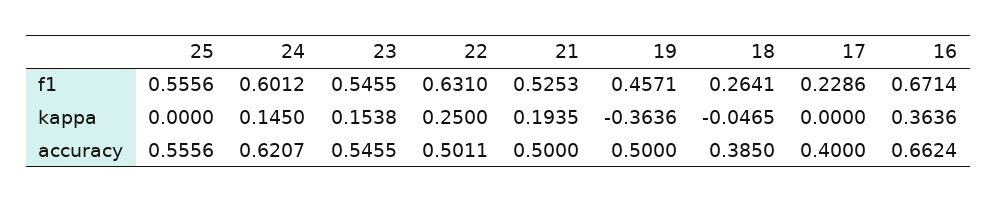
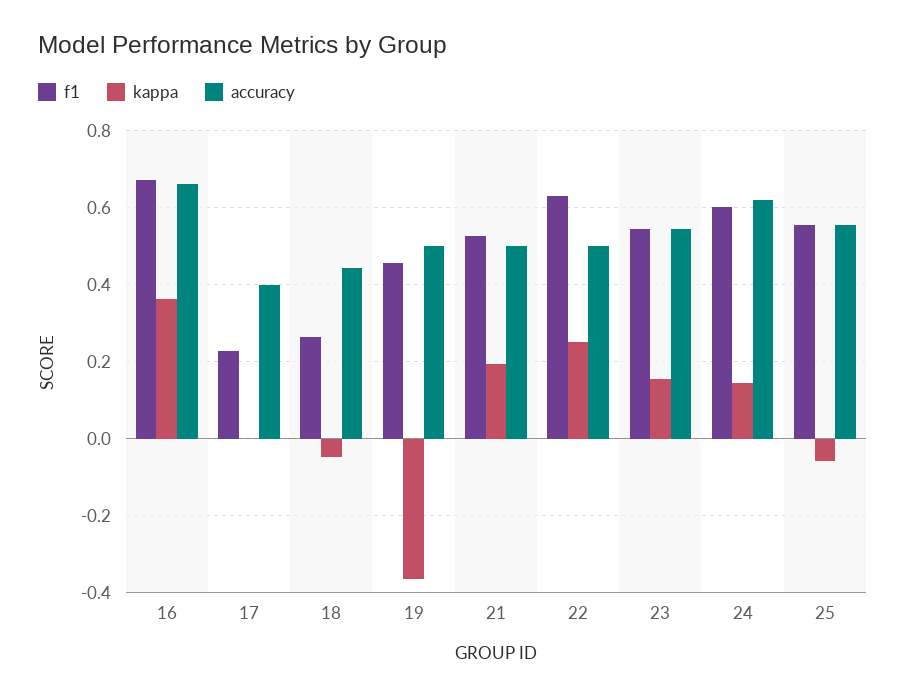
  {
    "f1": {
      "25": 0.5556,
      "24": 0.6012,
      "23": 0.5455,
      "22": 0.631,
      "21": 0.5253,
      "19": 0.4571,
      "18": 0.2641,
      "17": 0.2286,
      "16": 0.6714
    },
    "kappa": {
-     "25": 0,
+     "25": -0.06,
      "24": 0.145,
      "23": 0.1538,
      "22": 0.25,
      "21": 0.1935,
      "19": -0.3636,
      "18": -0.0465,
      "17": 0,
      "16": 0.3636
    },
    "accuracy": {
      "25": 0.5556,
      "24": 0.6207,
      "23": 0.5455,
      "22": 0.5011,
      "21": 0.5,
      "19": 0.5,
-     "18": 0.385,
+     "18": 0.44,
      "17": 0.4,
      "16": 0.6624
    }
  }

